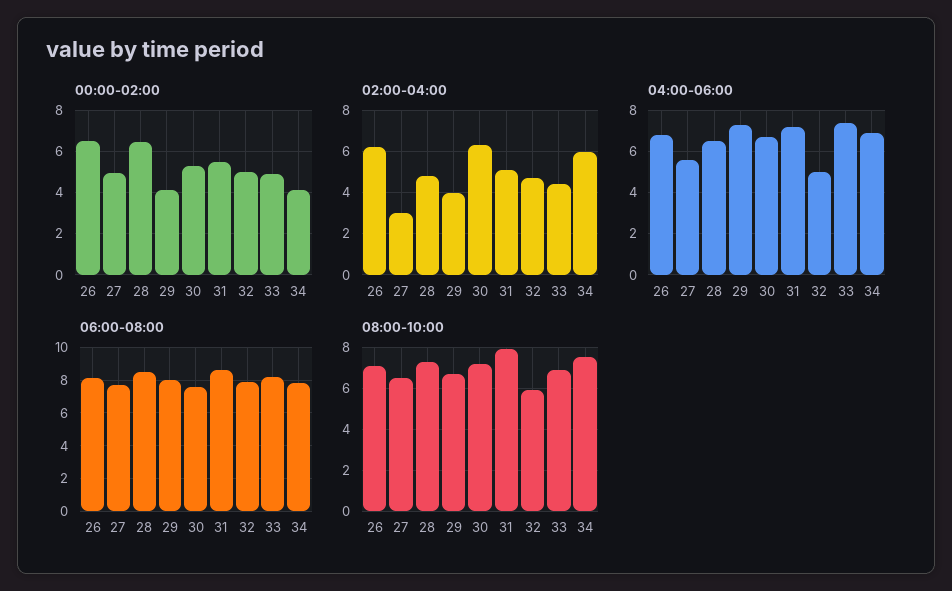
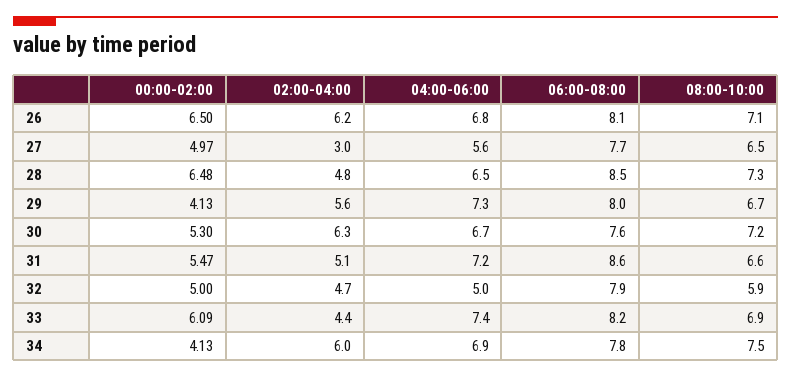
  {
    "00:00-02:00": {
      "26": 6.5,
      "27": 4.97,
      "28": 6.48,
      "29": 4.13,
      "30": 5.3,
      "31": 5.47,
      "32": 5,
-     "33": 5,
+     "33": 6.09,
      "34": 4.13
    },
    "02:00-04:00": {
      "26": 6.2,
      "27": 3,
      "28": 4.8,
-     "29": 4,
+     "29": 5.6,
      "30": 6.3,
      "31": 5.1,
      "32": 4.7,
      "33": 4.4,
      "34": 6
    },
    "04:00-06:00": {
      "26": 6.8,
      "27": 5.6,
      "28": 6.5,
      "29": 7.3,
      "30": 6.7,
      "31": 7.2,
      "32": 5,
      "33": 7.4,
      "34": 6.9
    },
    "06:00-08:00": {
      "26": 8.1,
      "27": 7.7,
      "28": 8.5,
      "29": 8,
      "30": 7.6,
      "31": 8.6,
      "32": 7.9,
      "33": 8.2,
      "34": 7.8
    },
    "08:00-10:00": {
      "26": 7.1,
      "27": 6.5,
      "28": 7.3,
      "29": 6.7,
      "30": 7.2,
-     "31": 8,
+     "31": 6.6,
      "32": 5.9,
      "33": 6.9,
      "34": 7.5
    }
  }

